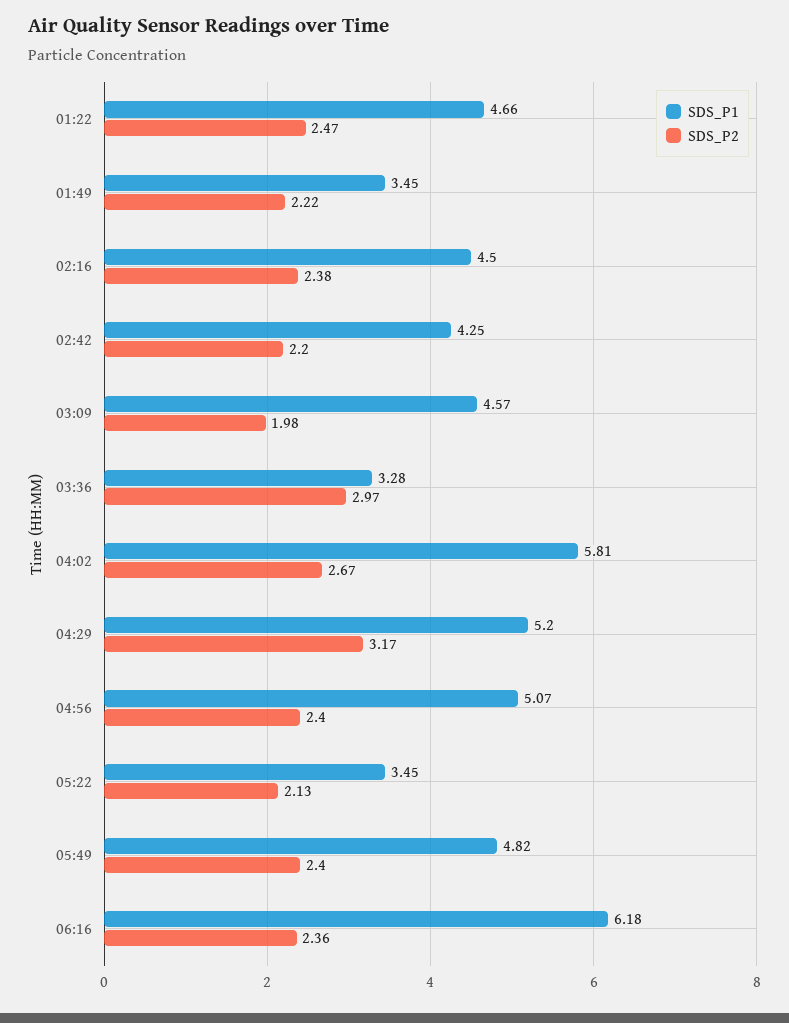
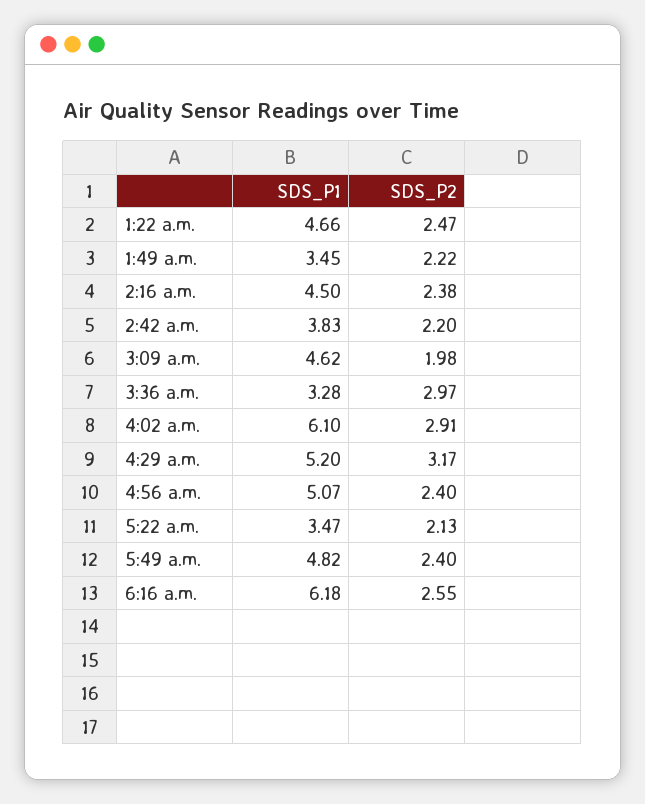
  {
    "SDS_P1": {
      "01:22": 4.66,
      "01:49": 3.45,
      "02:16": 4.5,
-     "02:42": 4.25,
+     "02:42": 3.83,
-     "03:09": 4.57,
+     "03:09": 4.62,
      "03:36": 3.28,
-     "04:02": 5.81,
+     "04:02": 6.1,
      "04:29": 5.2,
      "04:56": 5.07,
-     "05:22": 3.45,
+     "05:22": 3.47,
      "05:49": 4.82,
      "06:16": 6.18
    },
    "SDS_P2": {
      "01:22": 2.47,
      "01:49": 2.22,
      "02:16": 2.38,
      "02:42": 2.2,
      "03:09": 1.98,
      "03:36": 2.97,
-     "04:02": 2.67,
+     "04:02": 2.91,
      "04:29": 3.17,
      "04:56": 2.4,
      "05:22": 2.13,
      "05:49": 2.4,
-     "06:16": 2.36
+     "06:16": 2.55
    }
  }

